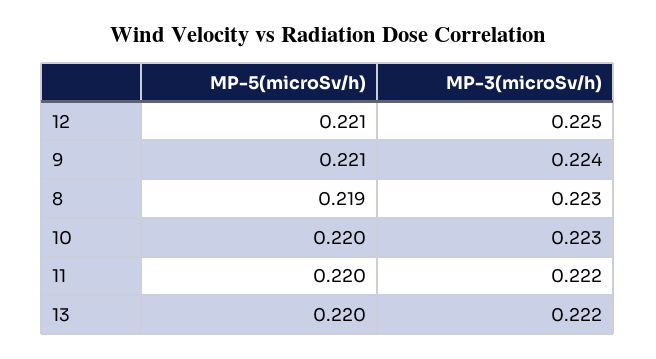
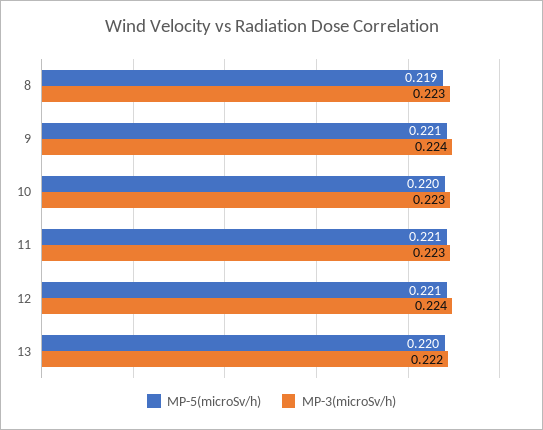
  {
    "MP-5(microSv/h)": {
      "12": 0.221,
      "9": 0.221,
      "8": 0.219,
      "10": 0.22,
-     "11": 0.22,
+     "11": 0.221,
      "13": 0.22
    },
    "MP-3(microSv/h)": {
-     "12": 0.225,
+     "12": 0.224,
      "9": 0.224,
      "8": 0.223,
      "10": 0.223,
-     "11": 0.222,
+     "11": 0.223,
      "13": 0.222
    }
  }

